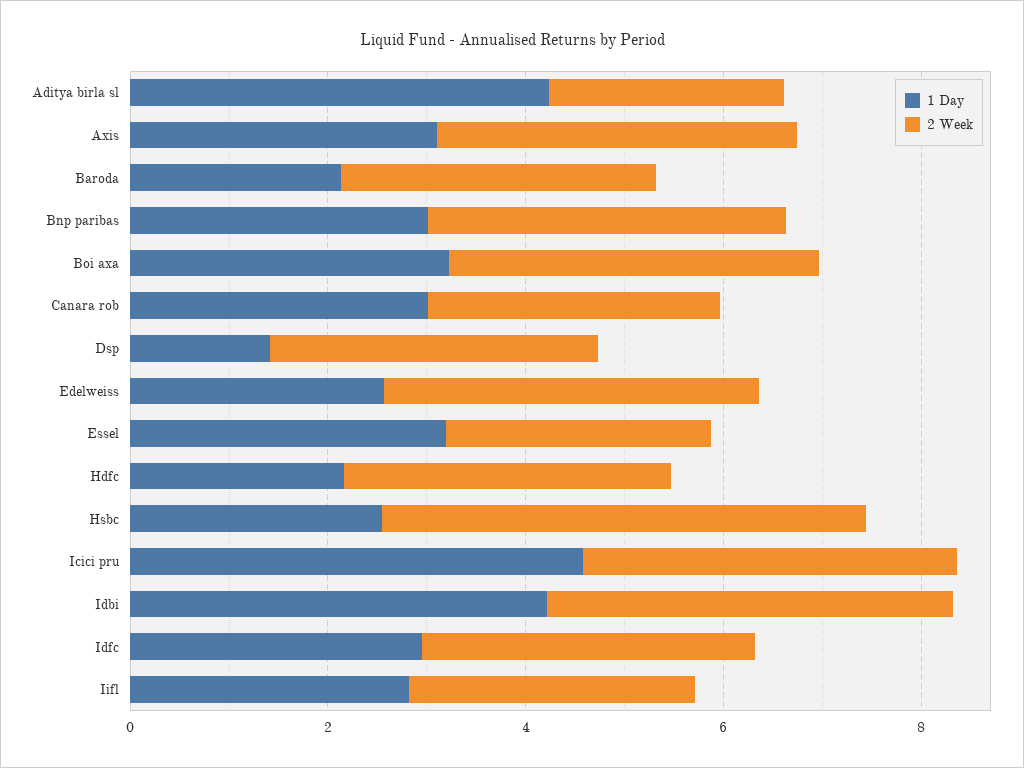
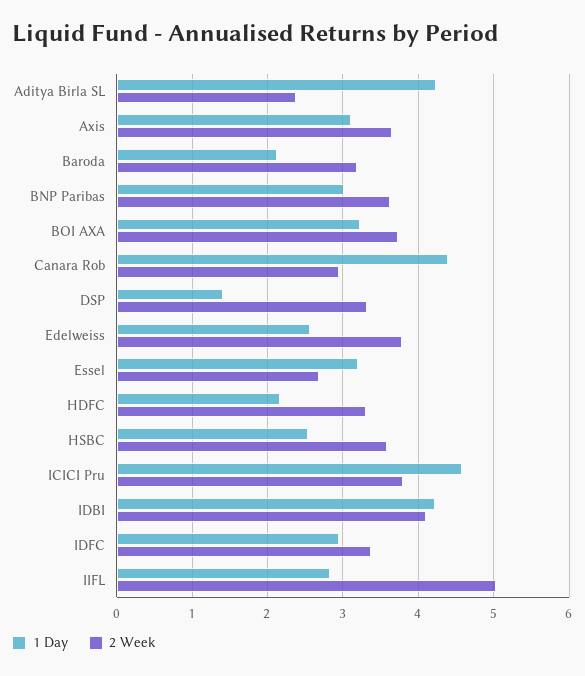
  {
    "1 Day": {
      "Aditya birla sl": 4.2,
      "Axis": 3.1,
      "Baroda": 2.1,
      "Bnp paribas": 3,
      "Boi axa": 3.2,
-     "Canara rob": 3,
+     "Canara rob": 4.4,
      "Dsp": 1.4,
      "Edelweiss": 2.6,
      "Essel": 3.2,
      "Hdfc": 2.2,
      "Hsbc": 2.5,
      "Icici pru": 4.6,
      "Idbi": 4.2,
      "Idfc": 3,
      "Iifl": 2.8
    },
    "2 Week": {
      "Aditya birla sl": 2.4,
      "Axis": 3.6,
      "Baroda": 3.2,
      "Bnp paribas": 3.6,
      "Boi axa": 3.7,
      "Canara rob": 3,
      "Dsp": 3.3,
      "Edelweiss": 3.8,
      "Essel": 2.7,
      "Hdfc": 3.3,
-     "Hsbc": 5,
+     "Hsbc": 3.6,
      "Icici pru": 3.8,
      "Idbi": 4.1,
      "Idfc": 3.4,
-     "Iifl": 3
+     "Iifl": 5
    }
  }

